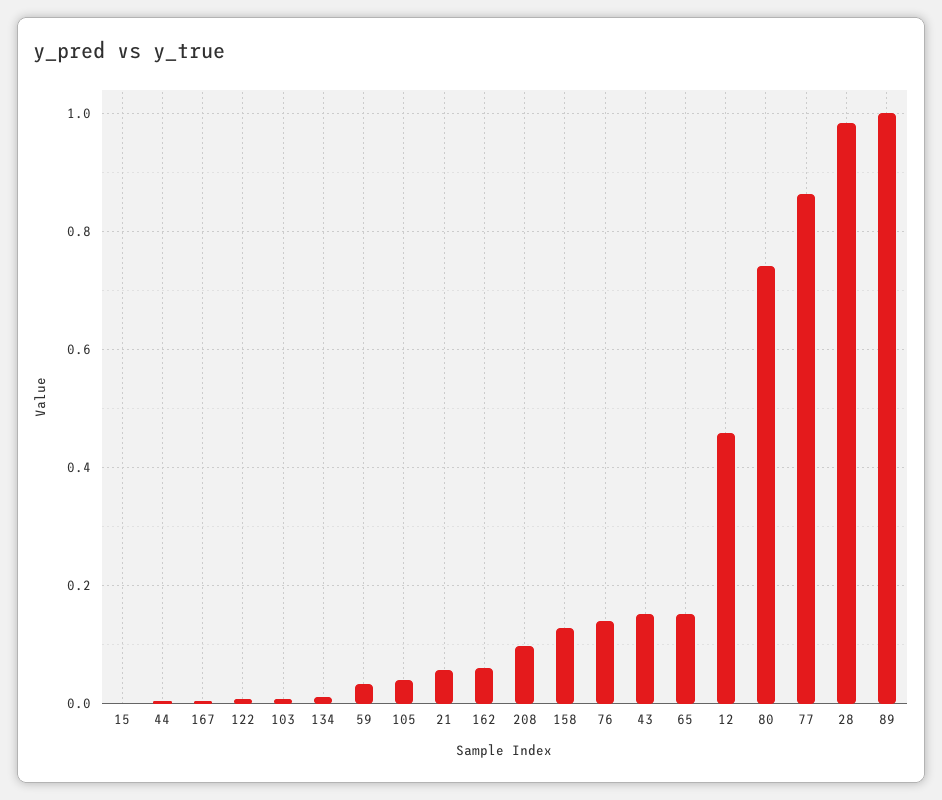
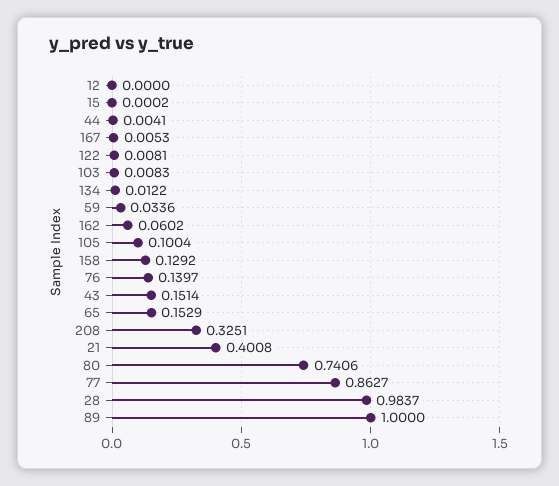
  {
    "15": 0.0002,
    "44": 0.0041,
    "167": 0.0053,
    "122": 0.0081,
    "103": 0.0083,
    "134": 0.0122,
    "59": 0.0336,
-   "105": 0.04,
+   "105": 0.1004,
-   "21": 0.06,
+   "21": 0.4008,
    "162": 0.0602,
-   "208": 0.1,
+   "208": 0.3251,
    "158": 0.1292,
    "76": 0.1397,
    "43": 0.1514,
    "65": 0.1529,
-   "12": 0.46,
+   "12": 0,
    "80": 0.7406,
    "77": 0.8627,
    "28": 0.9837,
    "89": 1
  }

